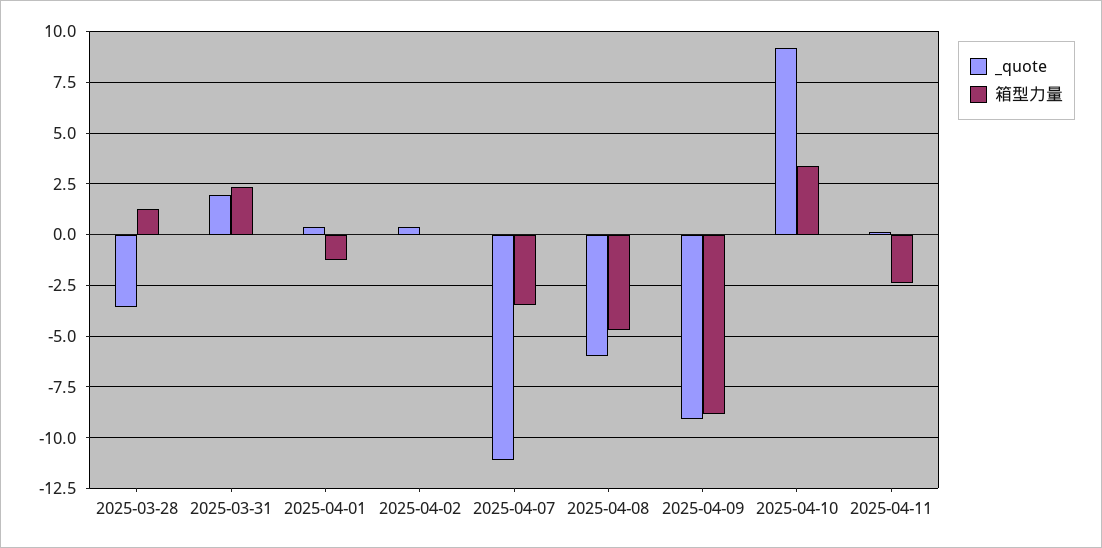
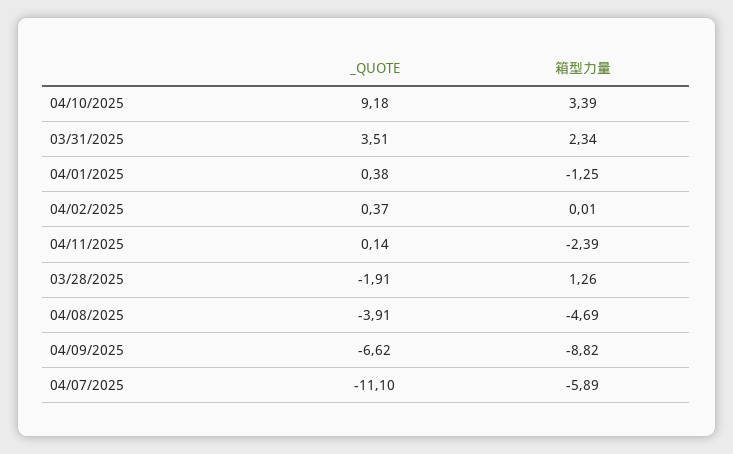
  {
    "_quote": {
-     "2025-03-28": -3.5,
+     "2025-03-28": -1.91,
-     "2025-03-31": 2,
+     "2025-03-31": 3.51,
      "2025-04-01": 0.38,
      "2025-04-02": 0.37,
      "2025-04-07": -11.1,
-     "2025-04-08": -6,
+     "2025-04-08": -3.91,
-     "2025-04-09": -9,
+     "2025-04-09": -6.62,
      "2025-04-10": 9.18,
      "2025-04-11": 0.14
    },
    "箱型力量": {
      "2025-03-28": 1.26,
      "2025-03-31": 2.34,
      "2025-04-01": -1.25,
      "2025-04-02": 0.01,
-     "2025-04-07": -3.5,
+     "2025-04-07": -5.89,
      "2025-04-08": -4.69,
      "2025-04-09": -8.82,
      "2025-04-10": 3.39,
      "2025-04-11": -2.39
    }
  }

